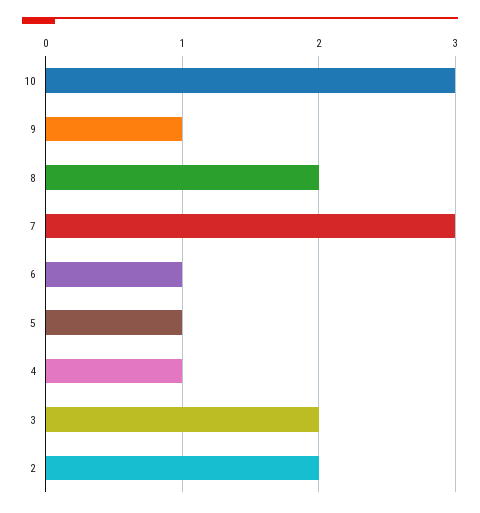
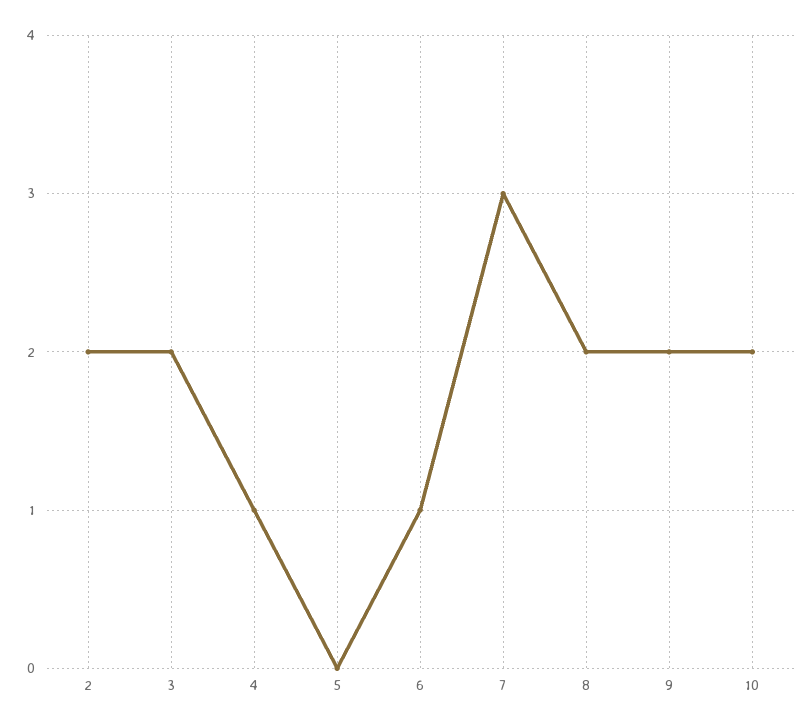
  {
-   "10": 3,
+   "10": 2,
-   "9": 1,
+   "9": 2,
    "8": 2,
    "7": 3,
    "6": 1,
-   "5": 1,
+   "5": 0,
    "4": 1,
    "3": 2,
    "2": 2
  }

